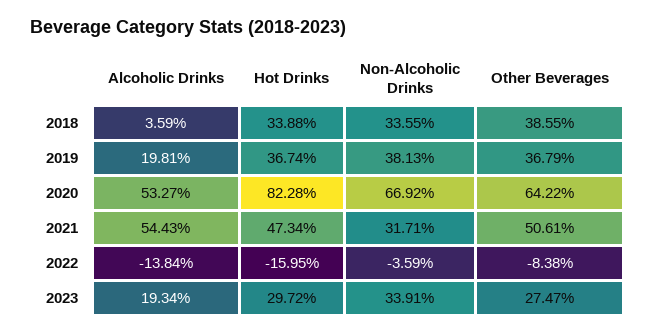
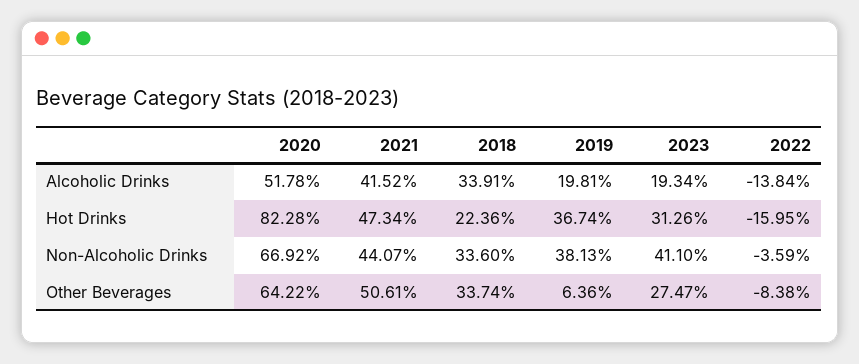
  {
    "Alcoholic Drinks": {
-     "2018": 3.59,
+     "2018": 33.91,
      "2019": 19.81,
-     "2020": 53.27,
+     "2020": 51.78,
-     "2021": 54.43,
+     "2021": 41.52,
      "2022": -13.84,
      "2023": 19.34
    },
    "Hot Drinks": {
-     "2018": 33.88,
+     "2018": 22.36,
      "2019": 36.74,
      "2020": 82.28,
      "2021": 47.34,
      "2022": -15.95,
-     "2023": 29.72
+     "2023": 31.26
    },
    "Non-Alcoholic Drinks": {
-     "2018": 33.55,
+     "2018": 33.6,
      "2019": 38.13,
      "2020": 66.92,
-     "2021": 31.71,
+     "2021": 44.07,
      "2022": -3.59,
-     "2023": 33.91
+     "2023": 41.1
    },
    "Other Beverages": {
-     "2018": 38.55,
+     "2018": 33.74,
-     "2019": 36.79,
+     "2019": 6.36,
      "2020": 64.22,
      "2021": 50.61,
      "2022": -8.38,
      "2023": 27.47
    }
  }

